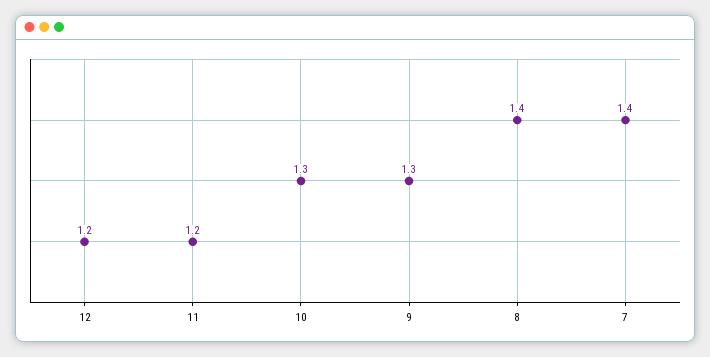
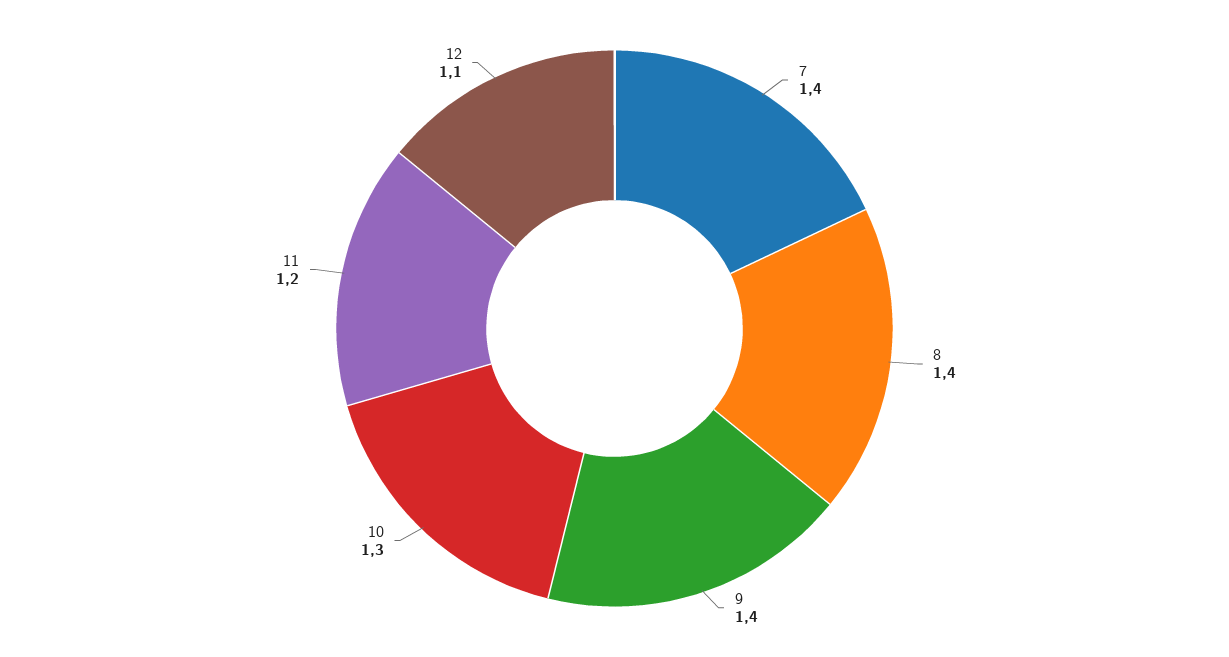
  {
-   "12": 1.2,
+   "12": 1.1,
    "11": 1.2,
    "10": 1.3,
-   "9": 1.3,
+   "9": 1.4,
    "8": 1.4,
    "7": 1.4
  }

